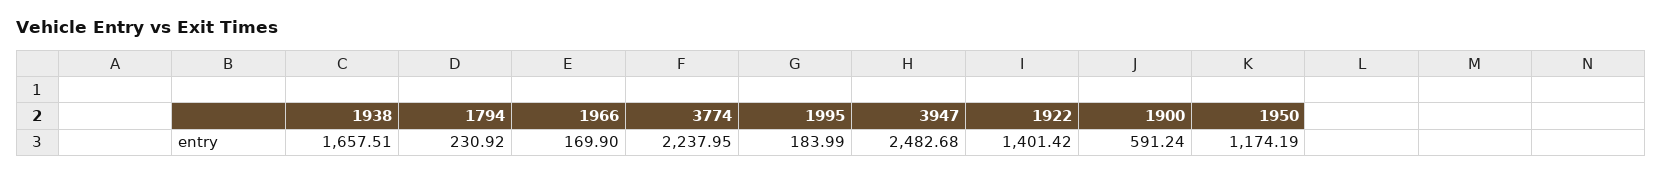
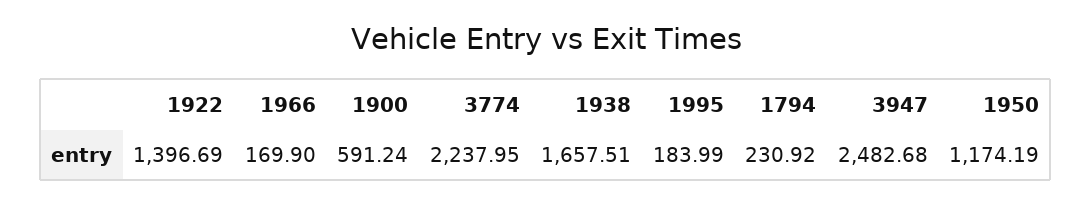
  {
    "1938": 1657.51,
    "1794": 230.92,
    "1966": 169.9,
    "3774": 2237.95,
    "1995": 183.99,
    "3947": 2482.68,
-   "1922": 1401.42,
+   "1922": 1396.69,
    "1900": 591.24,
    "1950": 1174.19
  }

